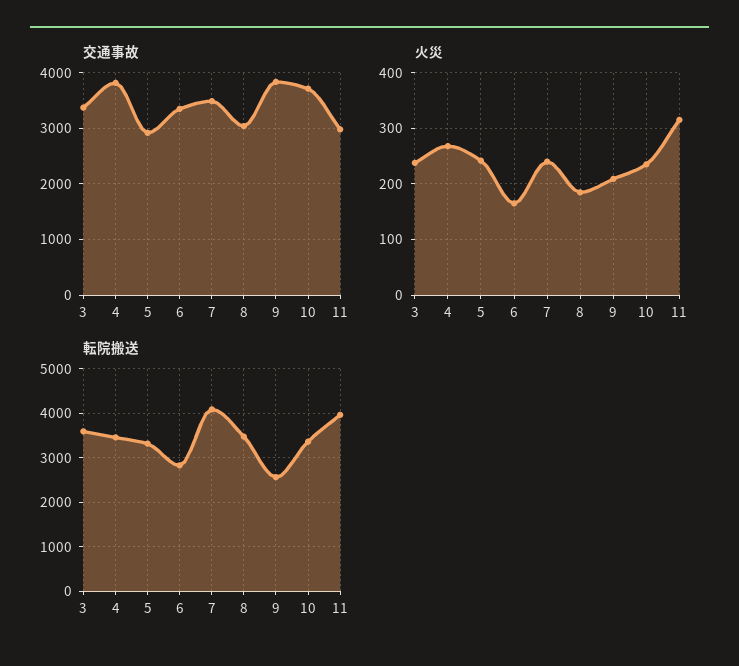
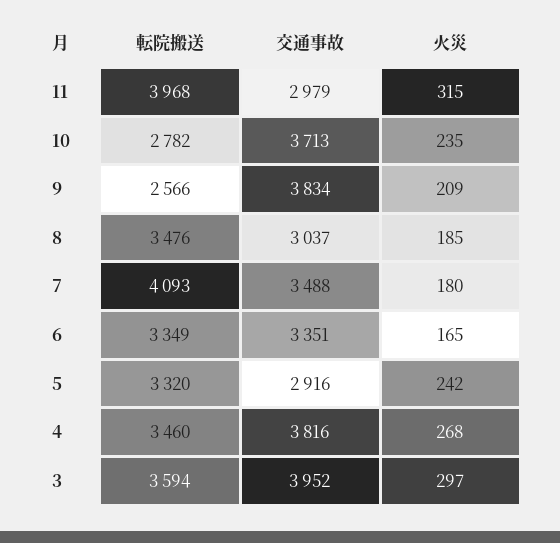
  {
    "交通事故": {
-     "3": 3400,
+     "3": 3952,
      "4": 3816,
      "5": 2916,
      "6": 3351,
      "7": 3488,
      "8": 3037,
      "9": 3834,
      "10": 3713,
      "11": 2979
    },
    "火災": {
-     "3": 240,
+     "3": 297,
      "4": 268,
      "5": 242,
      "6": 165,
-     "7": 240,
+     "7": 180,
      "8": 185,
      "9": 209,
      "10": 235,
      "11": 315
    },
    "転院搬送": {
      "3": 3594,
      "4": 3460,
      "5": 3320,
-     "6": 2800,
+     "6": 3349,
      "7": 4093,
      "8": 3476,
      "9": 2566,
-     "10": 3400,
+     "10": 2782,
      "11": 3968
    }
  }

